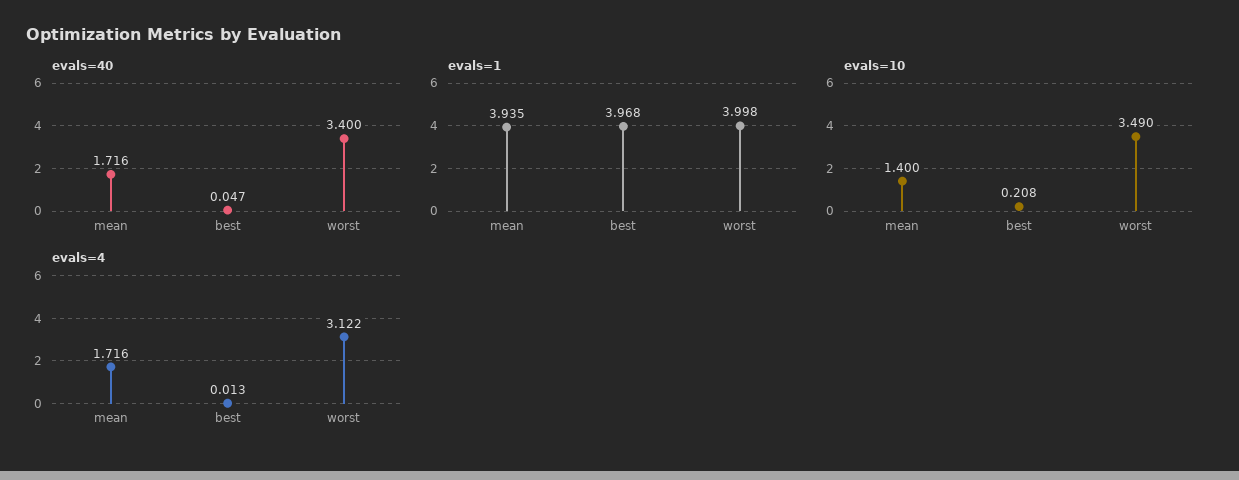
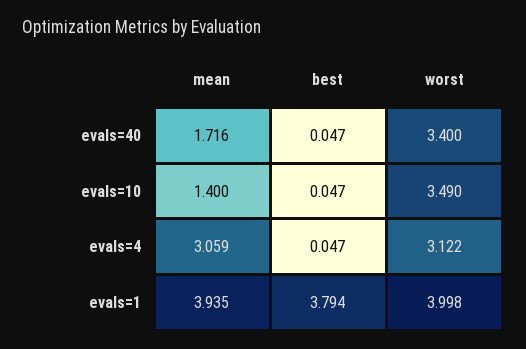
  {
    "evals=40": {
      "mean": 1.716,
      "best": 0.047,
      "worst": 3.4
    },
    "evals=1": {
      "mean": 3.935,
-     "best": 3.968,
+     "best": 3.794,
      "worst": 3.998
    },
    "evals=10": {
      "mean": 1.4,
-     "best": 0.208,
+     "best": 0.047,
      "worst": 3.49
    },
    "evals=4": {
-     "mean": 1.716,
+     "mean": 3.059,
-     "best": 0.013,
+     "best": 0.047,
      "worst": 3.122
    }
  }

